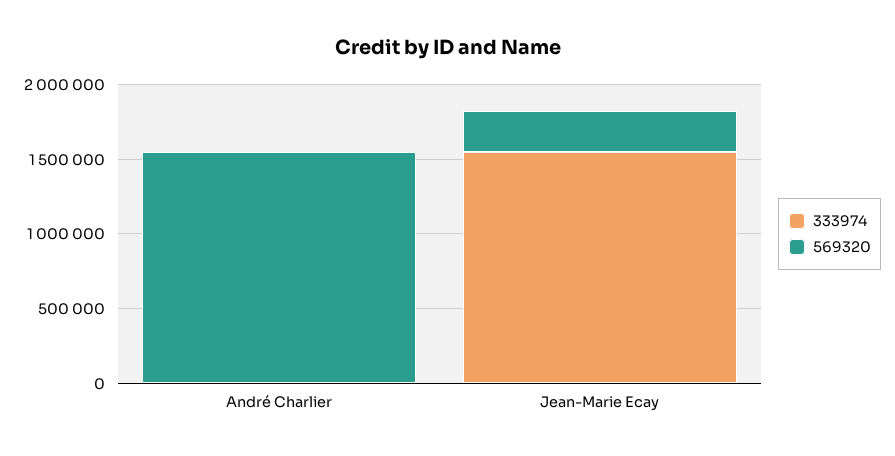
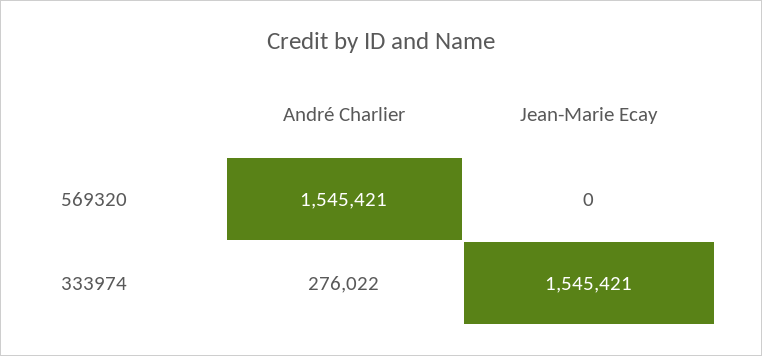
  {
    "333974": {
-     "André Charlier": 0,
+     "André Charlier": 276022,
      "Jean-Marie Ecay": 1545421
    },
    "569320": {
      "André Charlier": 1545421,
-     "Jean-Marie Ecay": 300000
+     "Jean-Marie Ecay": 0
    }
  }

